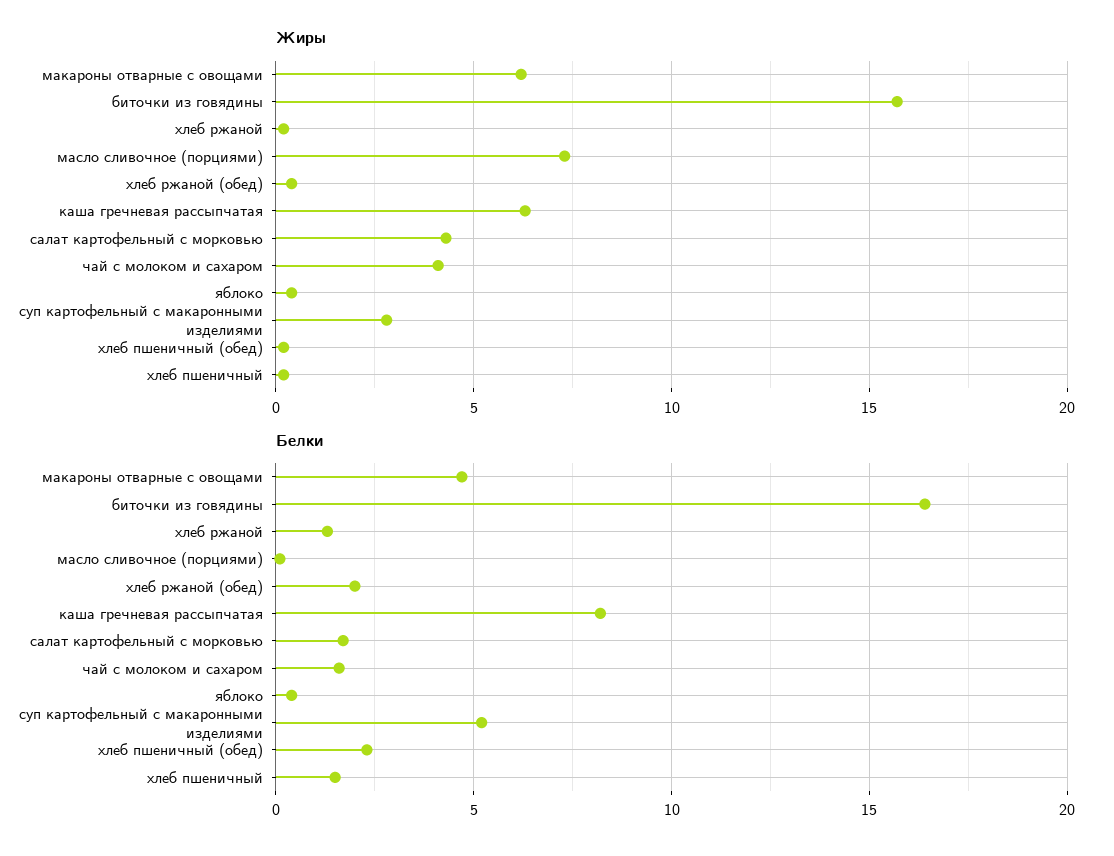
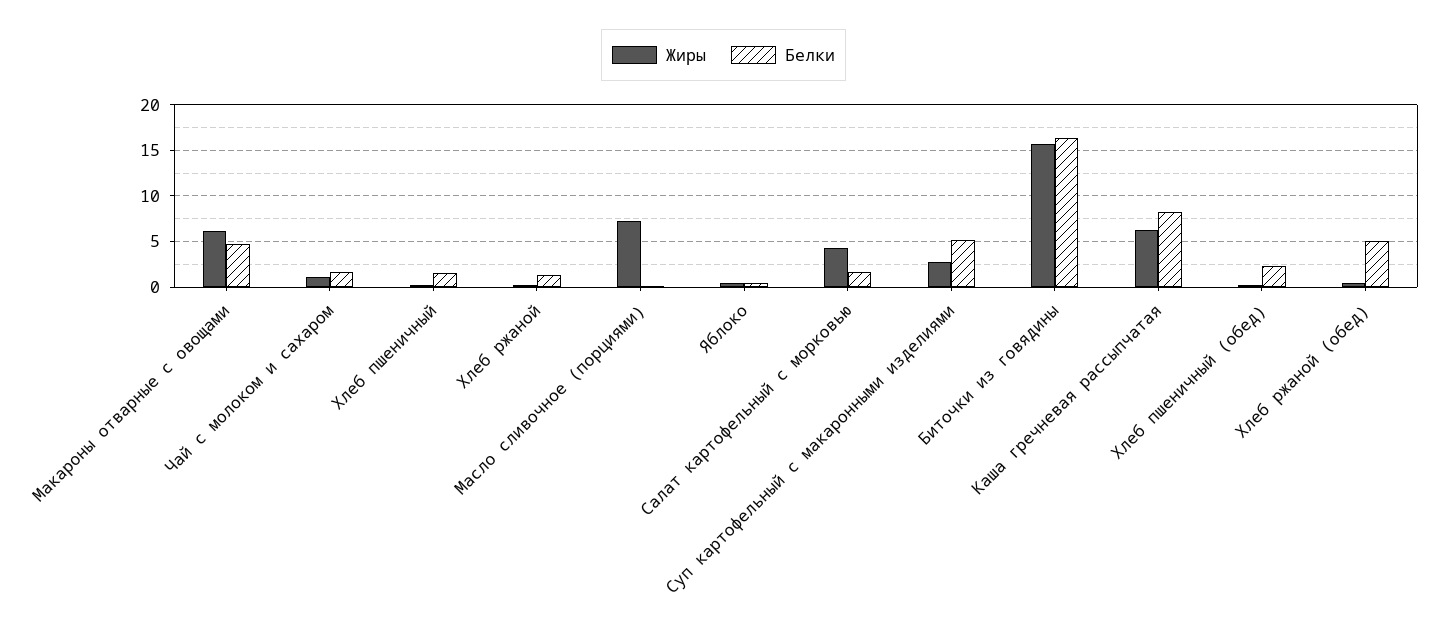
  {
    "Жиры": {
      "макароны отварные с овощами": 6,
      "биточки из говядины": 15.5,
      "хлеб ржаной": 0,
      "масло сливочное (порциями)": 7.5,
      "хлеб ржаной (обед)": 0.5,
      "каша гречневая рассыпчатая": 6.5,
      "салат картофельный с морковью": 4.5,
-     "чай с молоком и сахаром": 4,
+     "чай с молоком и сахаром": 1,
      "яблоко": 0.5,
      "суп картофельный с макаронными изделиями": 3,
      "хлеб пшеничный (обед)": 0,
      "хлеб пшеничный": 0
    },
    "Белки": {
      "макароны отварные с овощами": 4.5,
      "биточки из говядины": 16.5,
      "хлеб ржаной": 1.5,
      "масло сливочное (порциями)": 0,
-     "хлеб ржаной (обед)": 2,
+     "хлеб ржаной (обед)": 5,
      "каша гречневая рассыпчатая": 8,
      "салат картофельный с морковью": 1.5,
      "чай с молоком и сахаром": 1.5,
      "яблоко": 0.5,
      "суп картофельный с макаронными изделиями": 5,
      "хлеб пшеничный (обед)": 2.5,
      "хлеб пшеничный": 1.5
    }
  }

